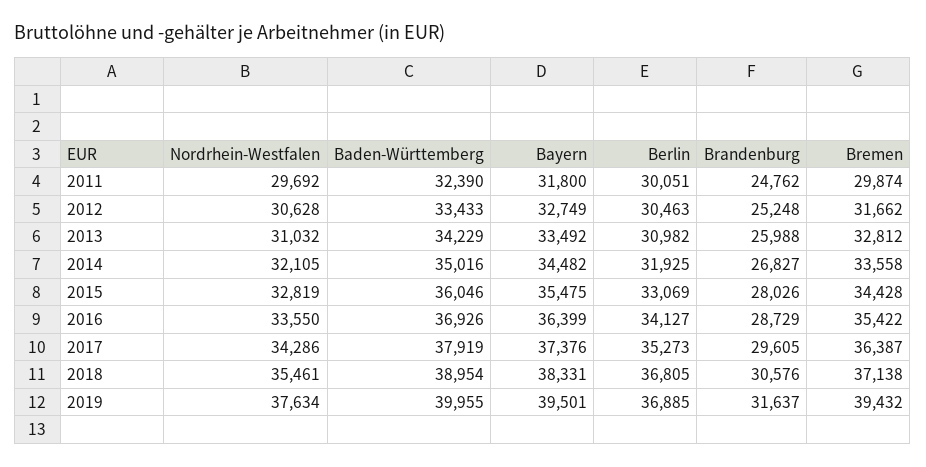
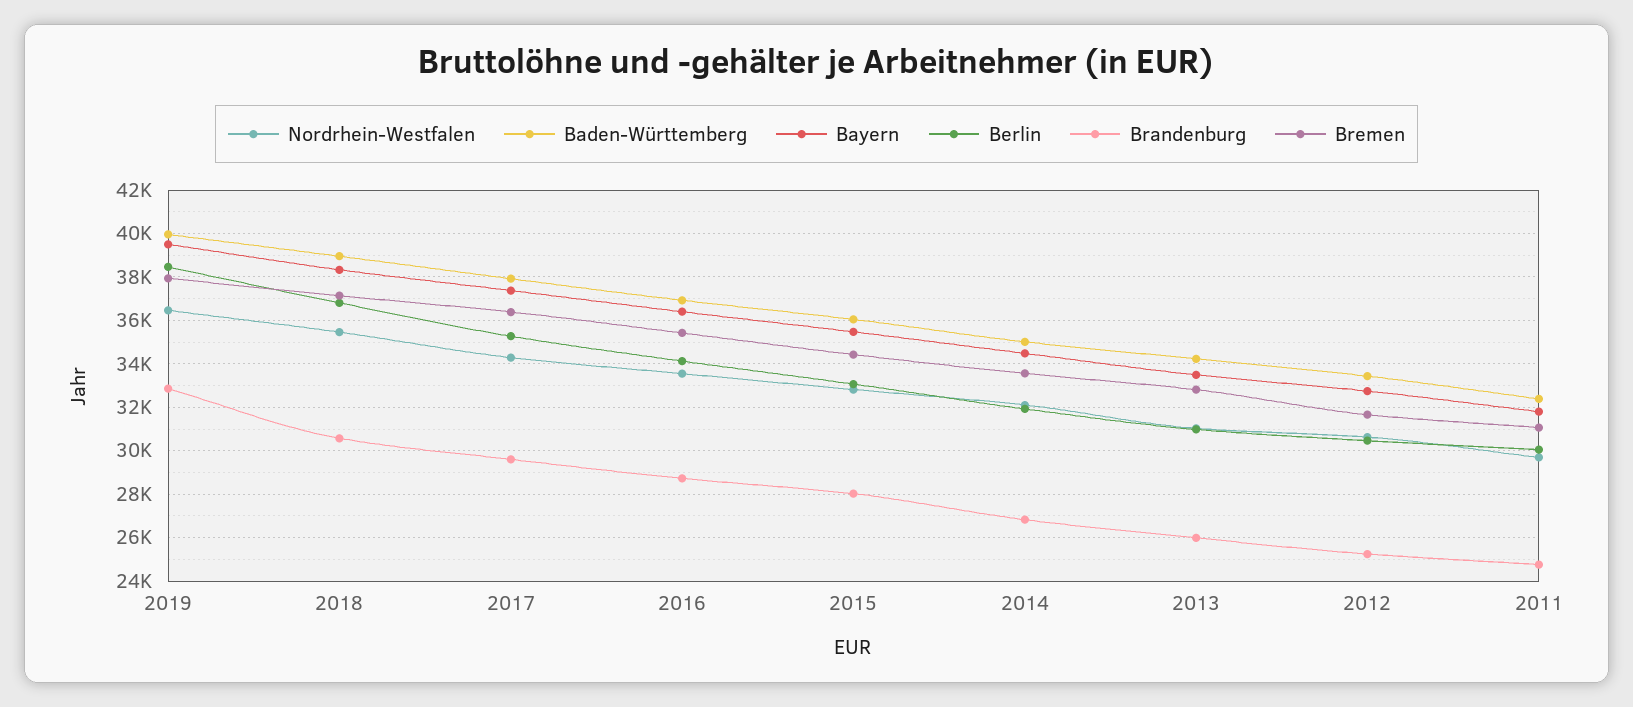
  {
    "Nordrhein-Westfalen": {
      "2011": 29692,
      "2012": 30628,
      "2013": 31032,
      "2014": 32105,
      "2015": 32819,
      "2016": 33550,
      "2017": 34286,
      "2018": 35461,
-     "2019": 37634
+     "2019": 36500
    },
    "Baden-Württemberg": {
      "2011": 32390,
      "2012": 33433,
      "2013": 34229,
      "2014": 35016,
      "2015": 36046,
      "2016": 36926,
      "2017": 37919,
      "2018": 38954,
      "2019": 39955
    },
    "Bayern": {
      "2011": 31800,
      "2012": 32749,
      "2013": 33492,
      "2014": 34482,
      "2015": 35475,
      "2016": 36399,
      "2017": 37376,
      "2018": 38331,
      "2019": 39501
    },
    "Berlin": {
      "2011": 30051,
      "2012": 30463,
      "2013": 30982,
      "2014": 31925,
      "2015": 33069,
      "2016": 34127,
      "2017": 35273,
      "2018": 36805,
-     "2019": 36885
+     "2019": 38500
    },
    "Brandenburg": {
      "2011": 24762,
      "2012": 25248,
      "2013": 25988,
      "2014": 26827,
      "2015": 28026,
      "2016": 28729,
      "2017": 29605,
      "2018": 30576,
-     "2019": 31637
+     "2019": 33000
    },
    "Bremen": {
-     "2011": 29874,
+     "2011": 31000,
      "2012": 31662,
      "2013": 32812,
      "2014": 33558,
      "2015": 34428,
      "2016": 35422,
      "2017": 36387,
      "2018": 37138,
-     "2019": 39432
+     "2019": 38000
    }
  }

